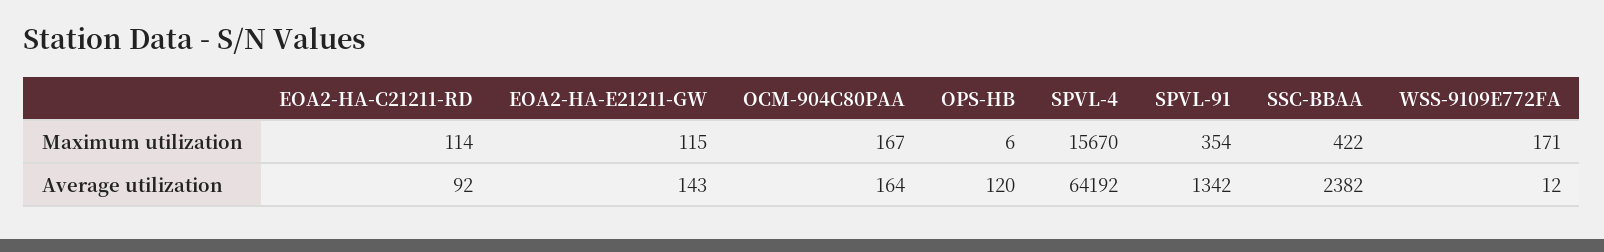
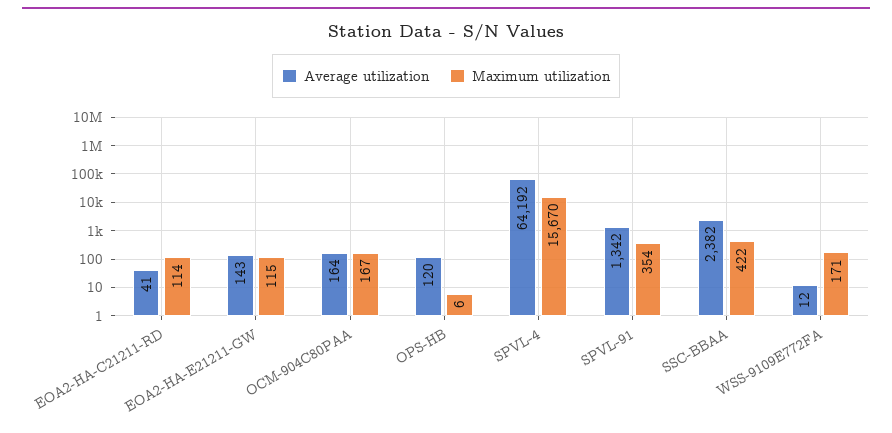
  {
    "Maximum utilization": {
      "EOA2-HA-C21211-RD": 114,
      "EOA2-HA-E21211-GW": 115,
      "OCM-904C80PAA": 167,
      "OPS-HB": 6,
      "SPVL-4": 15670,
      "SPVL-91": 354,
      "SSC-BBAA": 422,
      "WSS-9109E772FA": 171
    },
    "Average utilization": {
-     "EOA2-HA-C21211-RD": 92,
+     "EOA2-HA-C21211-RD": 41,
      "EOA2-HA-E21211-GW": 143,
      "OCM-904C80PAA": 164,
      "OPS-HB": 120,
      "SPVL-4": 64192,
      "SPVL-91": 1342,
      "SSC-BBAA": 2382,
      "WSS-9109E772FA": 12
    }
  }

